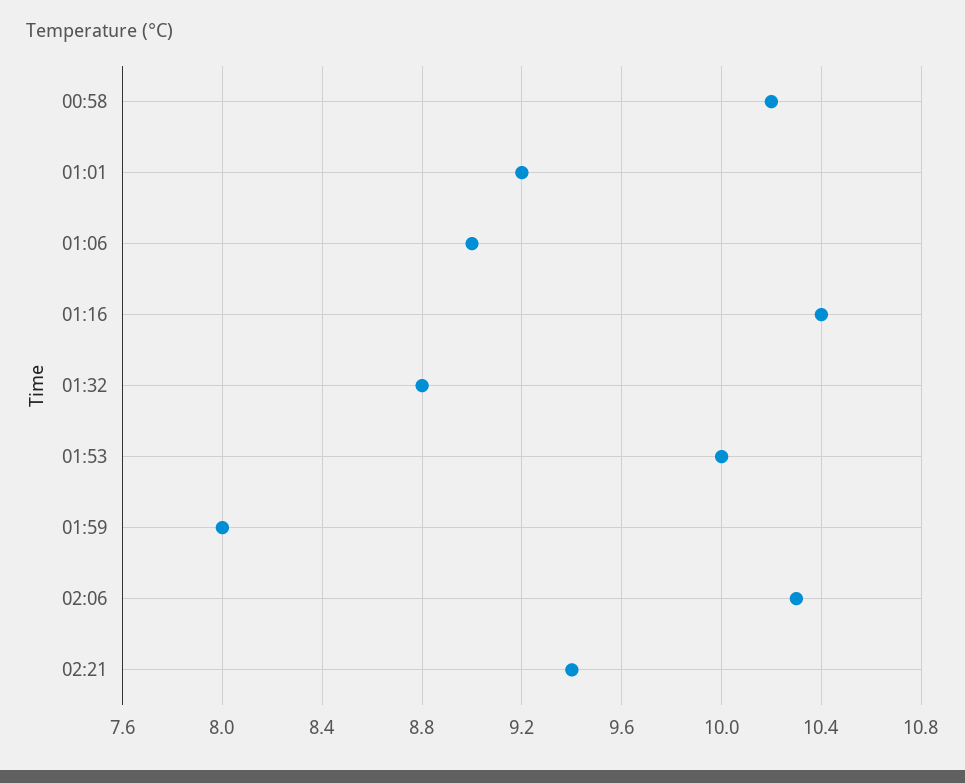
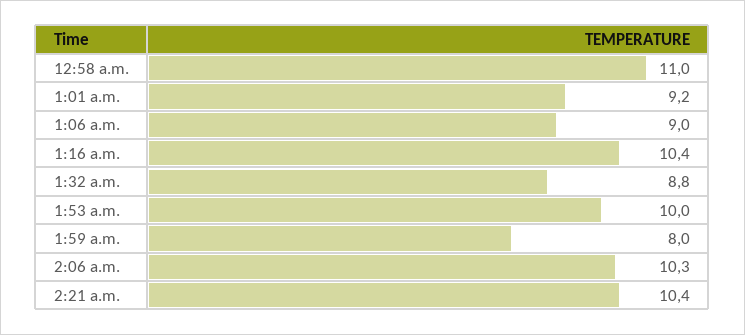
  {
-   "00:58": 10.2,
+   "00:58": 11,
    "01:01": 9.2,
    "01:06": 9,
    "01:16": 10.4,
    "01:32": 8.8,
    "01:53": 10,
    "01:59": 8,
    "02:06": 10.3,
-   "02:21": 9.4
+   "02:21": 10.4
  }

